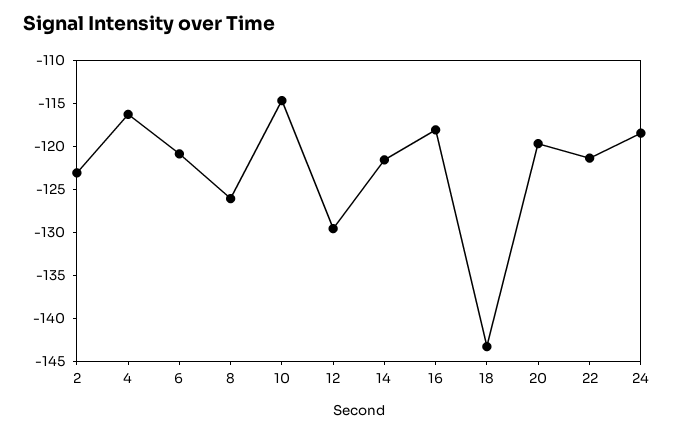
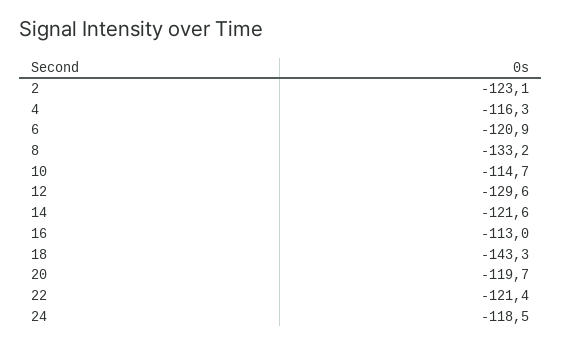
  {
    "2": -123.1,
    "4": -116.3,
    "6": -120.9,
-   "8": -126,
+   "8": -133.2,
    "10": -114.7,
    "12": -129.6,
    "14": -121.6,
-   "16": -118,
+   "16": -113,
    "18": -143.3,
    "20": -119.7,
    "22": -121.4,
    "24": -118.5
  }

